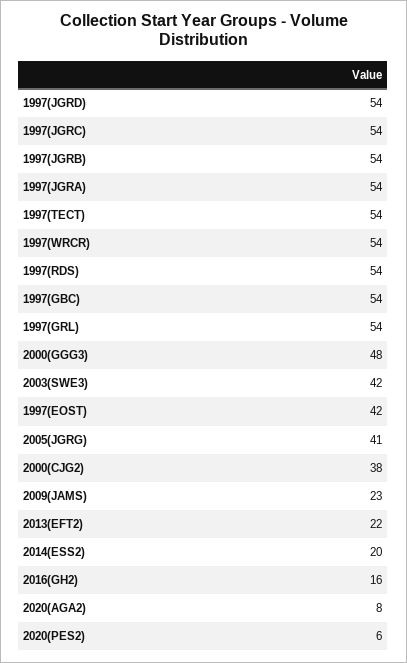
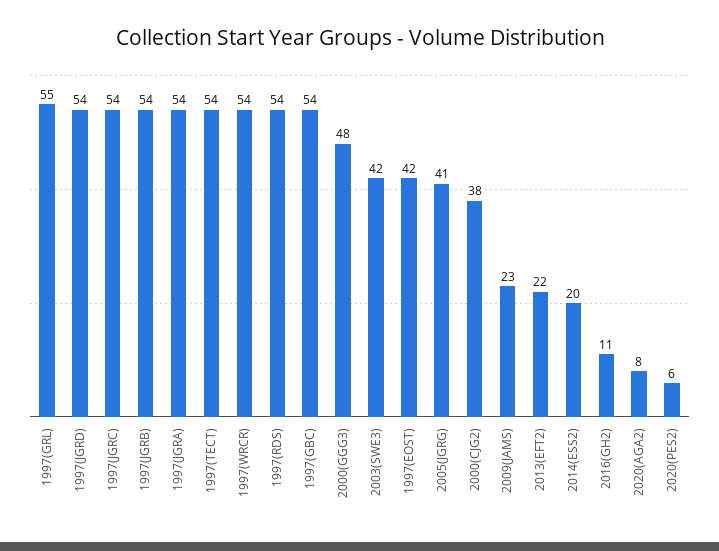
  {
    "1997(JGRD)": 54,
    "1997(JGRC)": 54,
    "1997(JGRB)": 54,
    "1997(JGRA)": 54,
    "1997(TECT)": 54,
    "1997(WRCR)": 54,
    "1997(RDS)": 54,
    "1997(GBC)": 54,
-   "1997(GRL)": 54,
+   "1997(GRL)": 55,
    "2000(GGG3)": 48,
    "2003(SWE3)": 42,
    "1997(EOST)": 42,
    "2005(JGRG)": 41,
    "2000(CJG2)": 38,
    "2009(JAMS)": 23,
    "2013(EFT2)": 22,
    "2014(ESS2)": 20,
-   "2016(GH2)": 16,
+   "2016(GH2)": 11,
    "2020(AGA2)": 8,
    "2020(PES2)": 6
  }

